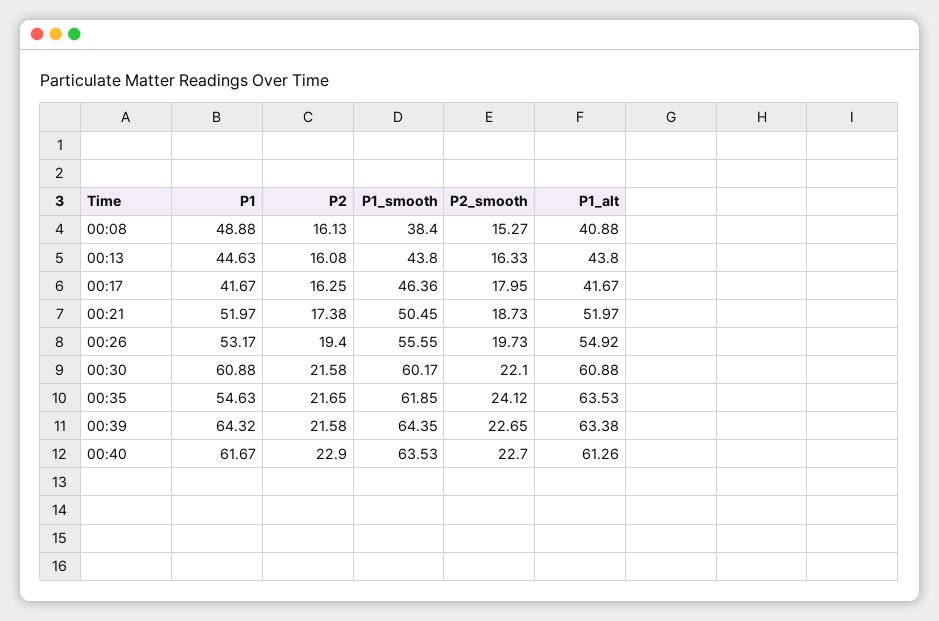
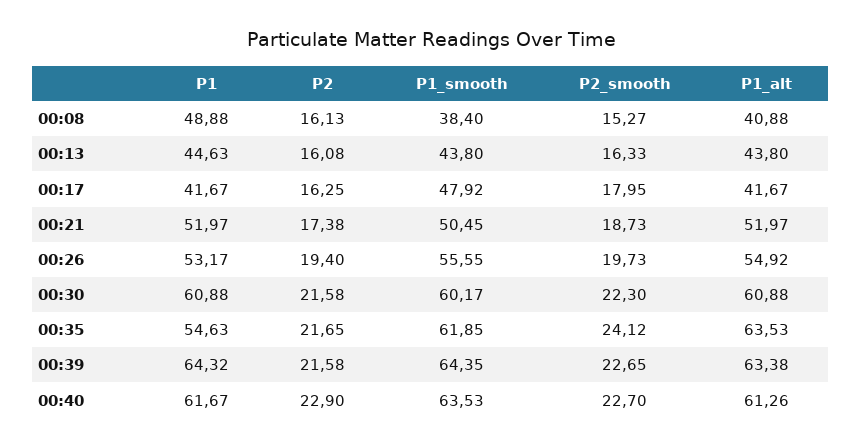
  {
    "P1": {
      "00:08": 48.88,
      "00:13": 44.63,
      "00:17": 41.67,
      "00:21": 51.97,
      "00:26": 53.17,
      "00:30": 60.88,
      "00:35": 54.63,
      "00:39": 64.32,
      "00:40": 61.67
    },
    "P2": {
      "00:08": 16.13,
      "00:13": 16.08,
      "00:17": 16.25,
      "00:21": 17.38,
      "00:26": 19.4,
      "00:30": 21.58,
      "00:35": 21.65,
      "00:39": 21.58,
      "00:40": 22.9
    },
    "P1_smooth": {
      "00:08": 38.4,
      "00:13": 43.8,
-     "00:17": 46.36,
+     "00:17": 47.92,
      "00:21": 50.45,
      "00:26": 55.55,
      "00:30": 60.17,
      "00:35": 61.85,
      "00:39": 64.35,
      "00:40": 63.53
    },
    "P2_smooth": {
      "00:08": 15.27,
      "00:13": 16.33,
      "00:17": 17.95,
      "00:21": 18.73,
      "00:26": 19.73,
-     "00:30": 22.1,
+     "00:30": 22.3,
      "00:35": 24.12,
      "00:39": 22.65,
      "00:40": 22.7
    },
    "P1_alt": {
      "00:08": 40.88,
      "00:13": 43.8,
      "00:17": 41.67,
      "00:21": 51.97,
      "00:26": 54.92,
      "00:30": 60.88,
      "00:35": 63.53,
      "00:39": 63.38,
      "00:40": 61.26
    }
  }

